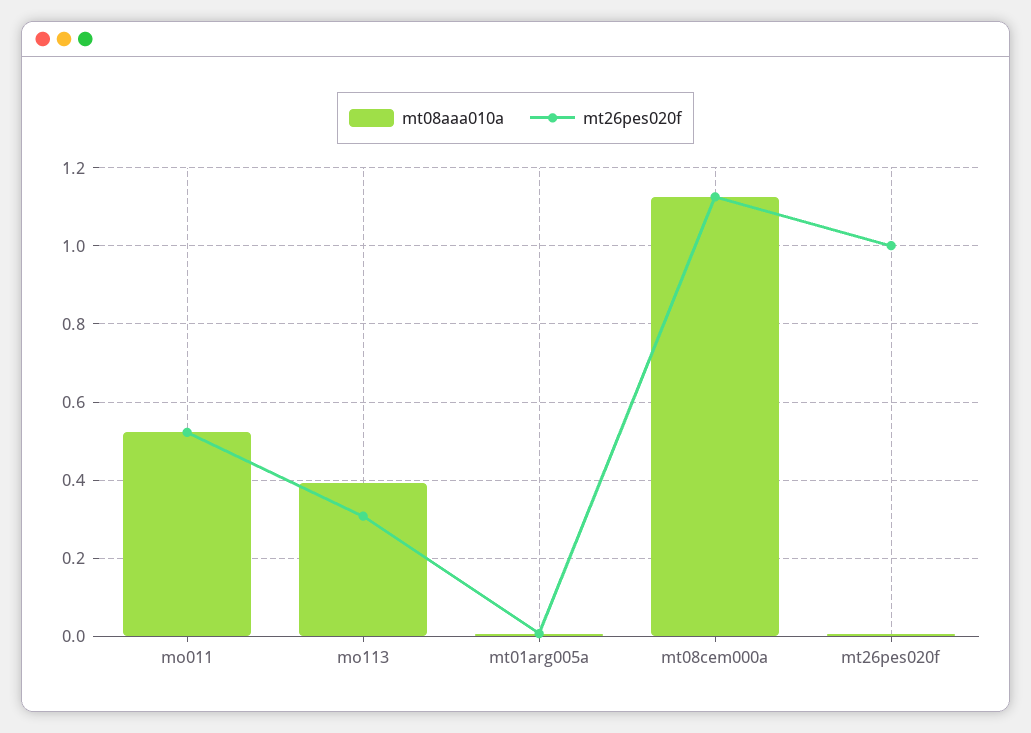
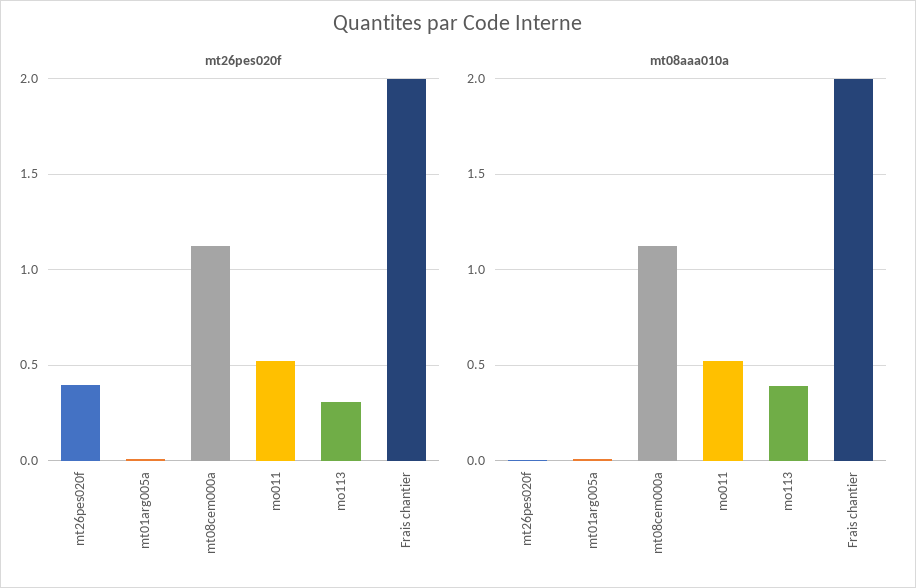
  {
    "mt08aaa010a": {
      "mo011": 0.52,
      "mo113": 0.4,
      "mt01arg005a": 0,
      "mt08cem000a": 1.12,
-     "mt26pes020f": 0
+     "mt26pes020f": 0,
+     "Frais chantier": 2
    },
    "mt26pes020f": {
      "mo011": 0.52,
      "mo113": 0.3,
      "mt01arg005a": 0,
      "mt08cem000a": 1.12,
-     "mt26pes020f": 1
+     "mt26pes020f": 0.4,
+     "Frais chantier": 2
    }
  }

